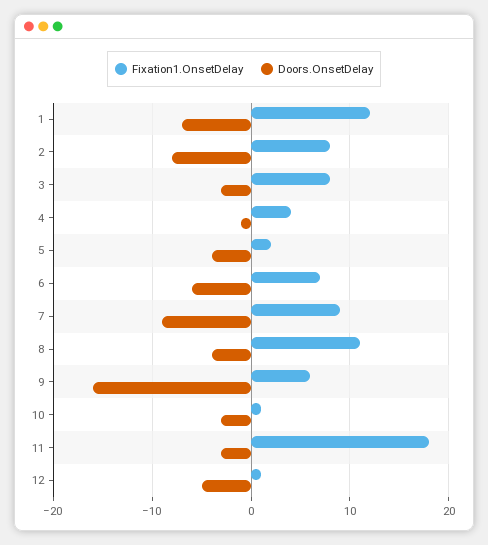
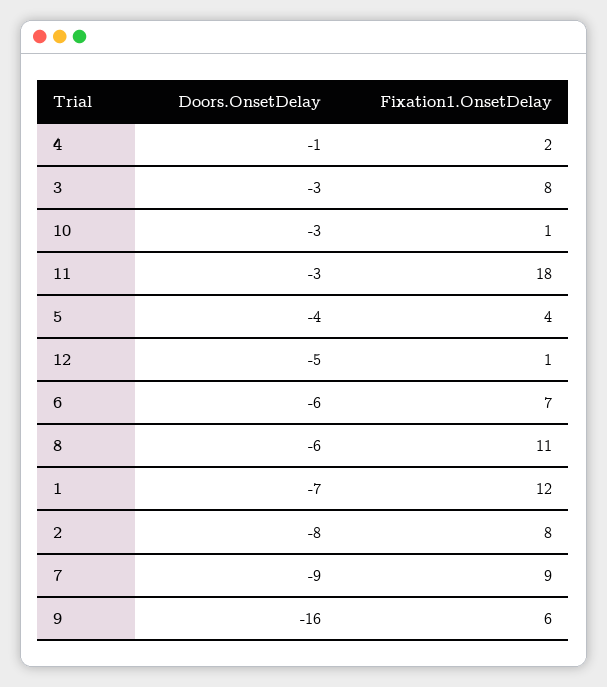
  {
    "Fixation1.OnsetDelay": {
      "1": 12,
      "2": 8,
      "3": 8,
-     "4": 4,
+     "4": 2,
-     "5": 2,
+     "5": 4,
      "6": 7,
      "7": 9,
      "8": 11,
      "9": 6,
      "10": 1,
      "11": 18,
      "12": 1
    },
    "Doors.OnsetDelay": {
      "1": -7,
      "2": -8,
      "3": -3,
      "4": -1,
      "5": -4,
      "6": -6,
      "7": -9,
-     "8": -4,
+     "8": -6,
      "9": -16,
      "10": -3,
      "11": -3,
      "12": -5
    }
  }

